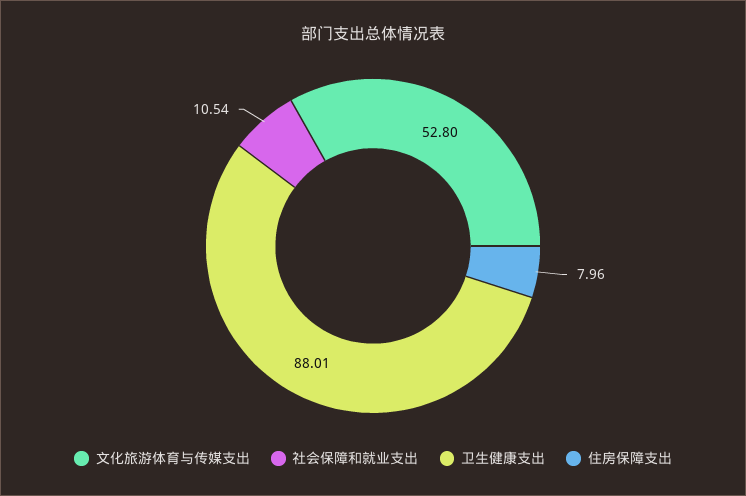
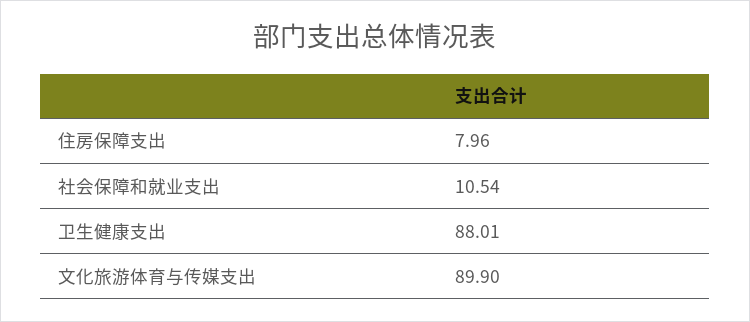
  {
-   "文化旅游体育与传媒支出": 52.8,
+   "文化旅游体育与传媒支出": 89.9,
    "社会保障和就业支出": 10.54,
    "卫生健康支出": 88.01,
    "住房保障支出": 7.96
  }

